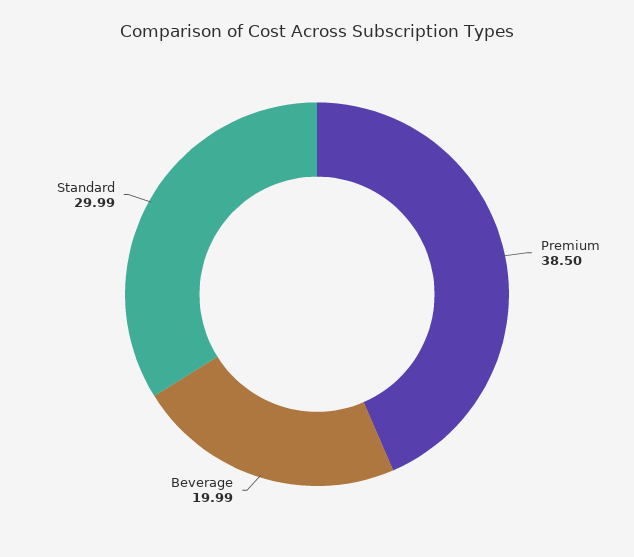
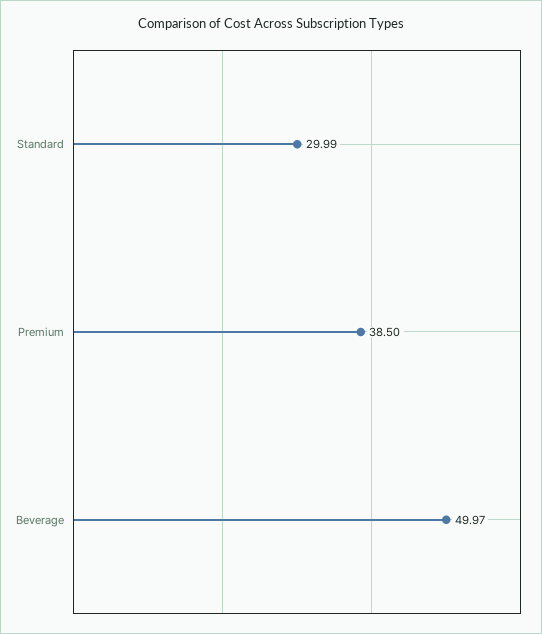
  {
    "Premium": 38.5,
-   "Beverage": 19.99,
+   "Beverage": 49.97,
    "Standard": 29.99
  }

